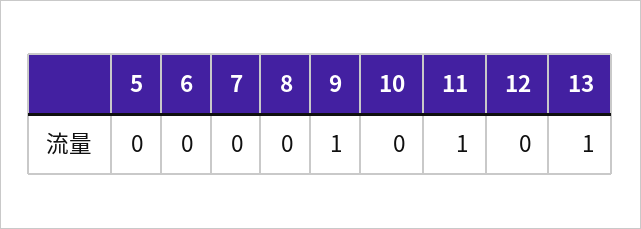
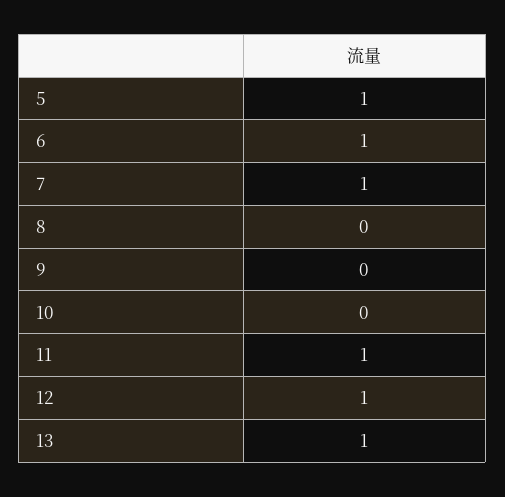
  {
-   "5": 0,
+   "5": 1,
-   "6": 0,
+   "6": 1,
-   "7": 0,
+   "7": 1,
    "8": 0,
-   "9": 1,
+   "9": 0,
    "10": 0,
    "11": 1,
-   "12": 0,
+   "12": 1,
    "13": 1
  }

